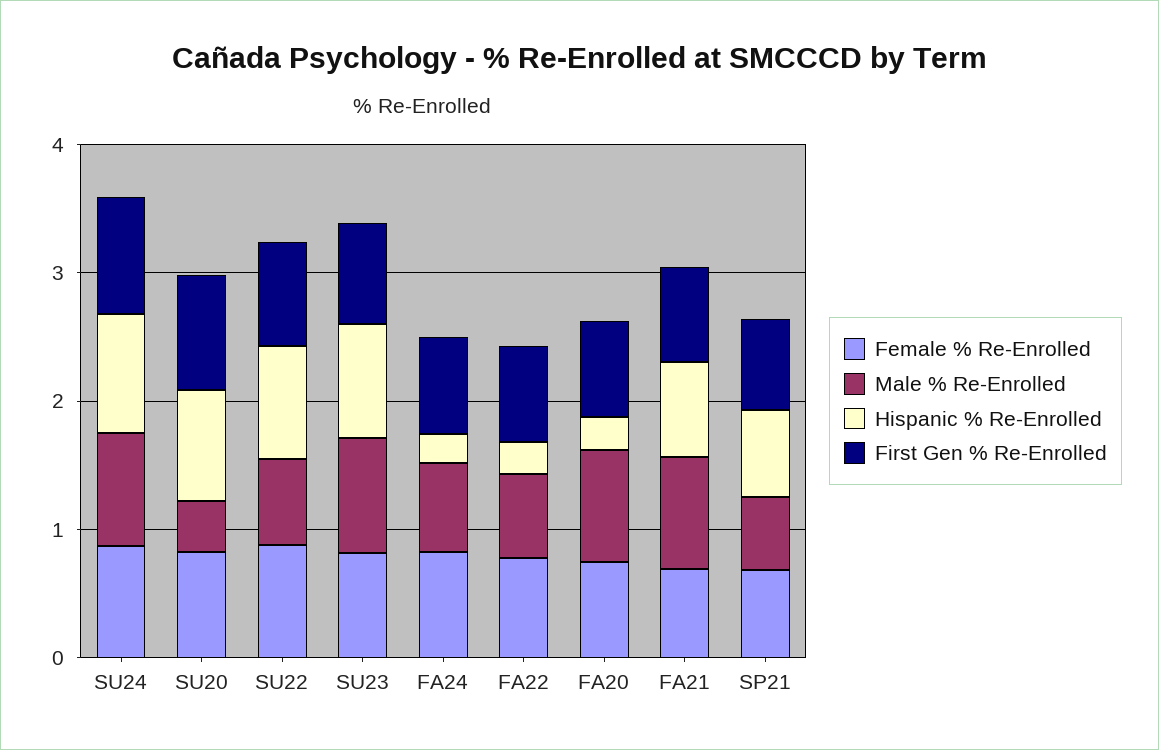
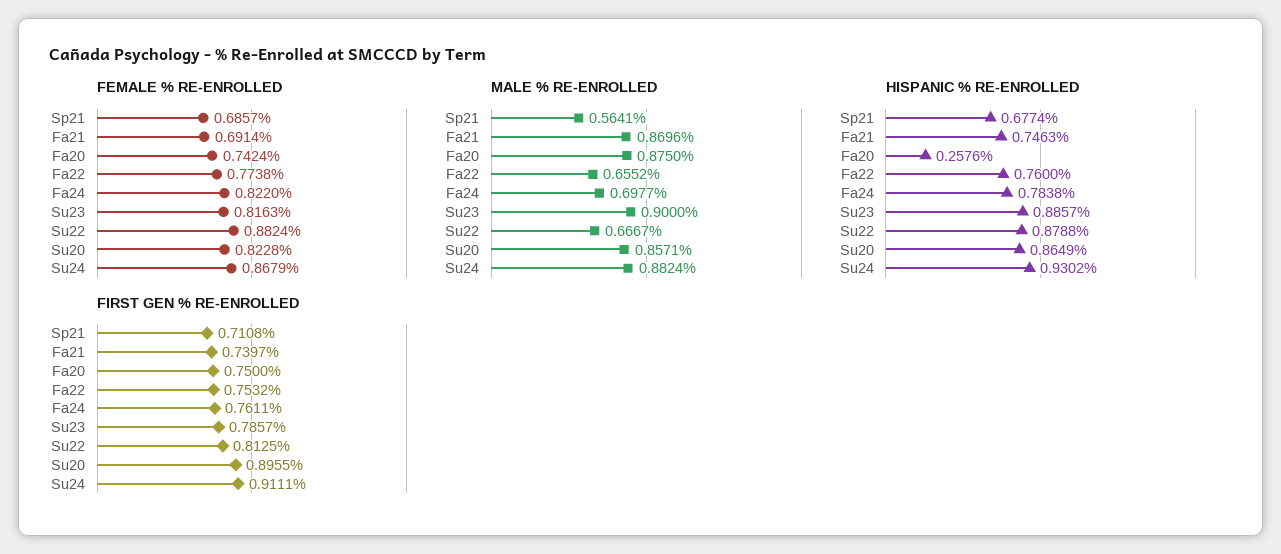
  {
    "Female % Re-Enrolled": {
      "SU24": 0.8679,
      "SU20": 0.8228,
      "SU22": 0.8824,
      "SU23": 0.8163,
      "FA24": 0.822,
      "FA22": 0.7738,
      "FA20": 0.7424,
      "FA21": 0.6914,
      "SP21": 0.6857
    },
    "Male % Re-Enrolled": {
      "SU24": 0.8824,
-     "SU20": 0.4,
+     "SU20": 0.8571,
      "SU22": 0.6667,
      "SU23": 0.9,
      "FA24": 0.6977,
      "FA22": 0.6552,
      "FA20": 0.875,
      "FA21": 0.8696,
      "SP21": 0.5641
    },
    "Hispanic % Re-Enrolled": {
      "SU24": 0.9302,
      "SU20": 0.8649,
      "SU22": 0.8788,
      "SU23": 0.8857,
-     "FA24": 0.2,
+     "FA24": 0.7838,
-     "FA22": 0.2,
+     "FA22": 0.76,
      "FA20": 0.2576,
      "FA21": 0.7463,
      "SP21": 0.6774
    },
    "First Gen % Re-Enrolled": {
      "SU24": 0.9111,
      "SU20": 0.8955,
      "SU22": 0.8125,
      "SU23": 0.7857,
      "FA24": 0.7611,
      "FA22": 0.7532,
      "FA20": 0.75,
      "FA21": 0.7397,
      "SP21": 0.7108
    }
  }

